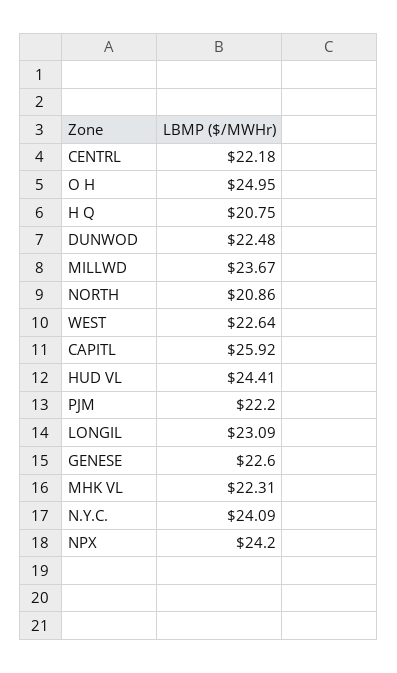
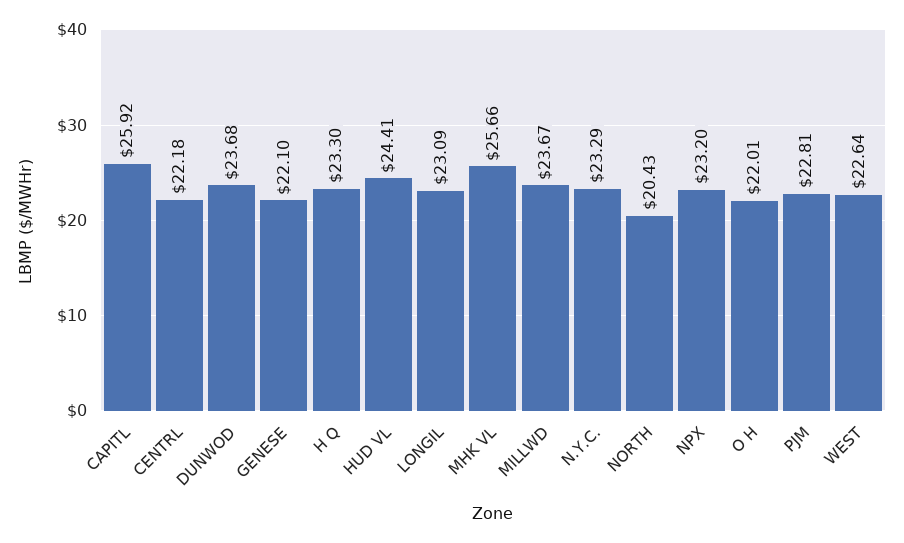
  {
    "CENTRL": 22.18,
-   "O H": 24.95,
+   "O H": 22.01,
-   "H Q": 20.75,
+   "H Q": 23.3,
-   "DUNWOD": 22.48,
+   "DUNWOD": 23.68,
    "MILLWD": 23.67,
-   "NORTH": 20.86,
+   "NORTH": 20.43,
    "WEST": 22.64,
    "CAPITL": 25.92,
    "HUD VL": 24.41,
-   "PJM": 22.2,
+   "PJM": 22.81,
    "LONGIL": 23.09,
-   "GENESE": 22.6,
+   "GENESE": 22.1,
-   "MHK VL": 22.31,
+   "MHK VL": 25.66,
-   "N.Y.C.": 24.09,
+   "N.Y.C.": 23.29,
-   "NPX": 24.2
+   "NPX": 23.2
  }

